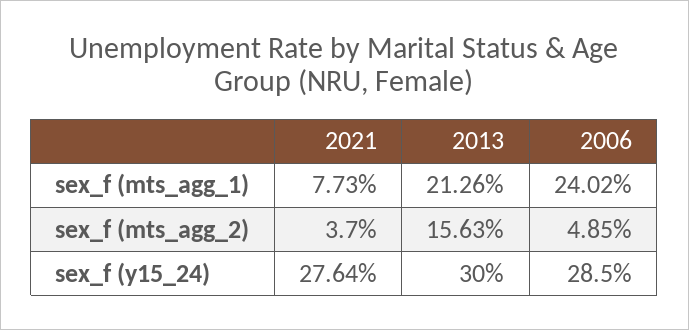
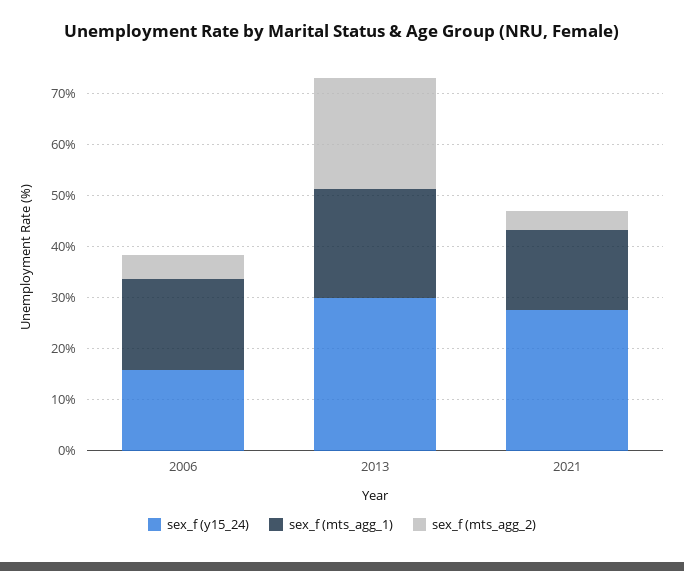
  {
    "sex_f (mts_agg_1)": {
-     "2021": 7.73,
+     "2021": 16,
      "2013": 21.26,
-     "2006": 24.02
+     "2006": 18
    },
    "sex_f (mts_agg_2)": {
      "2021": 3.7,
-     "2013": 15.63,
+     "2013": 22,
      "2006": 4.85
    },
    "sex_f (y15_24)": {
      "2021": 27.64,
      "2013": 30,
-     "2006": 28.5
+     "2006": 16
    }
  }

